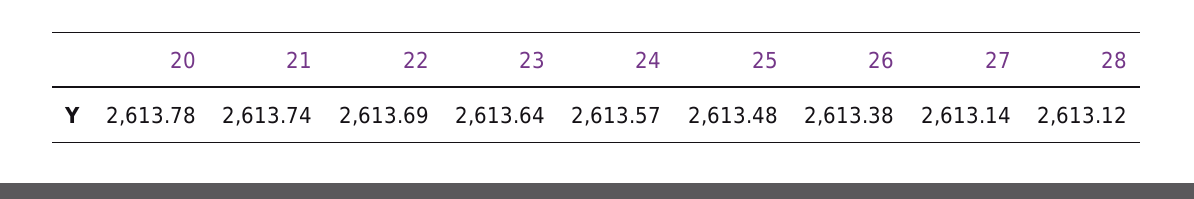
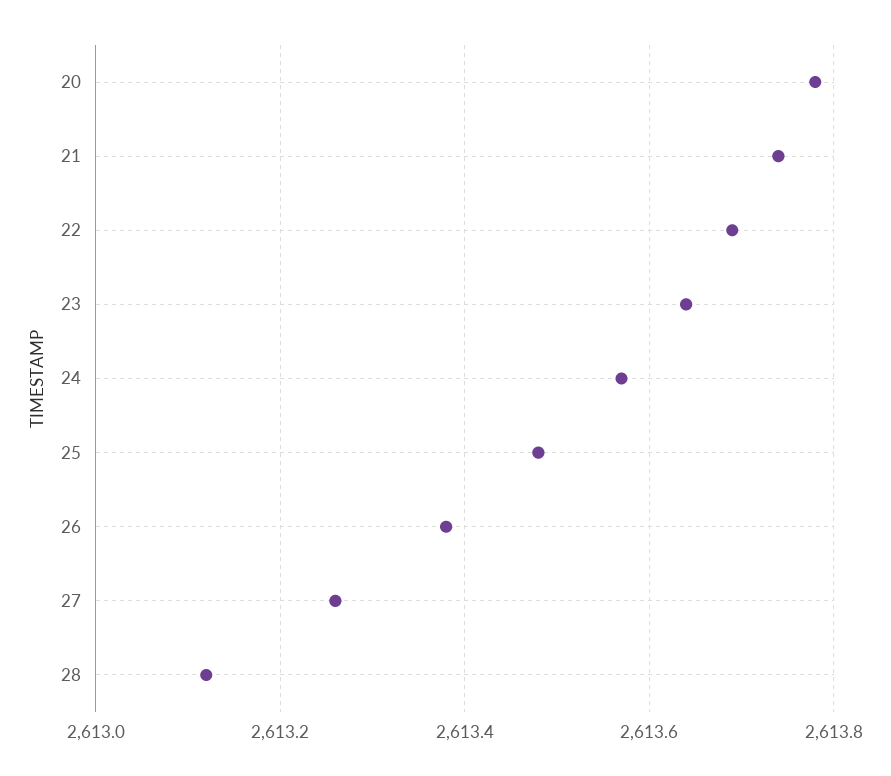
  {
    "20": 2613.78,
    "21": 2613.74,
    "22": 2613.69,
    "23": 2613.64,
    "24": 2613.57,
    "25": 2613.48,
    "26": 2613.38,
-   "27": 2613.14,
+   "27": 2613.25,
    "28": 2613.12
  }

